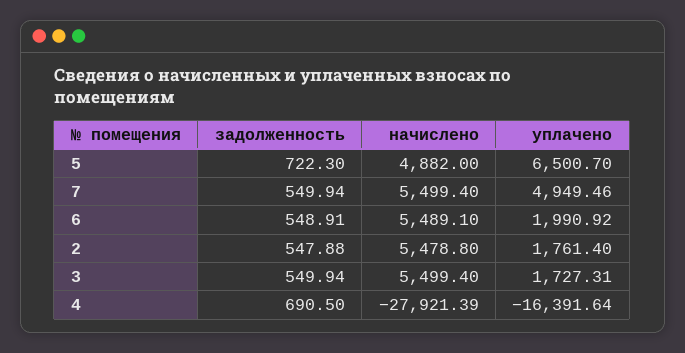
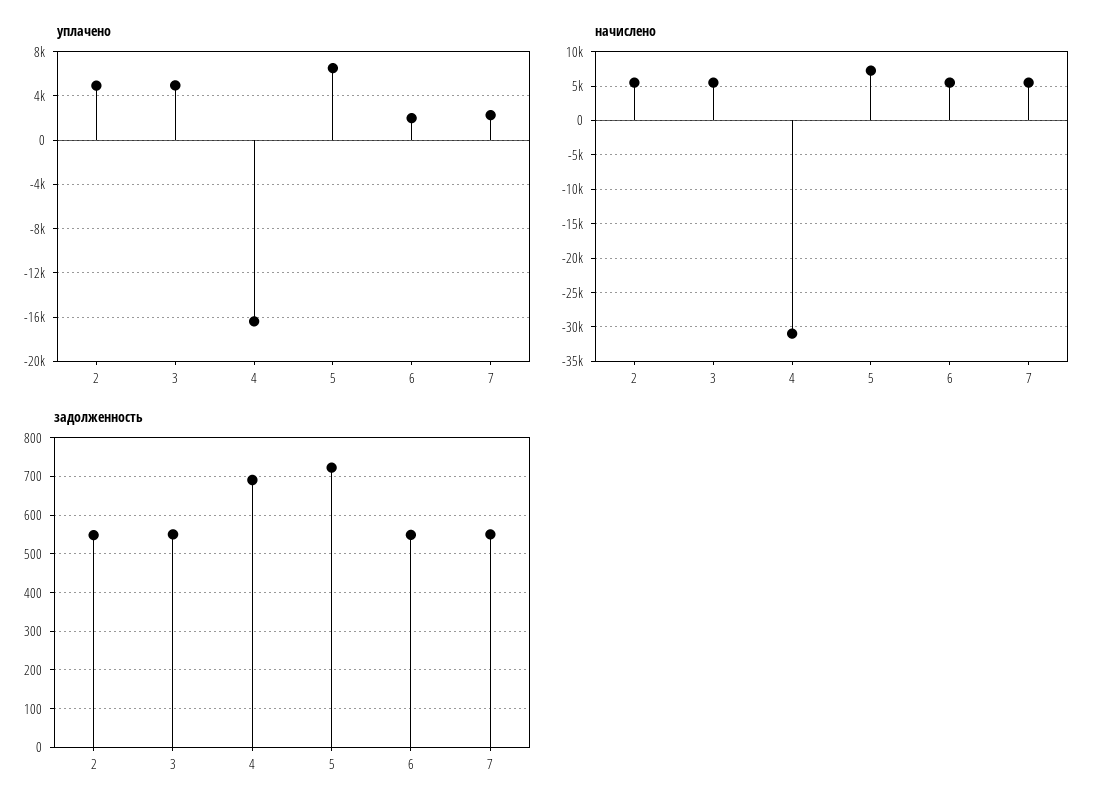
  {
    "задолженность": {
      "5": 722.3,
      "7": 549.94,
      "6": 548.91,
      "2": 547.88,
      "3": 549.94,
      "4": 690.5
    },
    "начислено": {
-     "5": 4882,
+     "5": 7000,
      "7": 5499.4,
      "6": 5489.1,
      "2": 5478.8,
      "3": 5499.4,
-     "4": -27921.39
+     "4": -31000
    },
    "уплачено": {
      "5": 6500.7,
-     "7": 4949.46,
+     "7": 2000,
      "6": 1990.92,
-     "2": 1761.4,
+     "2": 5000,
-     "3": 1727.31,
+     "3": 5000,
      "4": -16391.64
    }
  }

